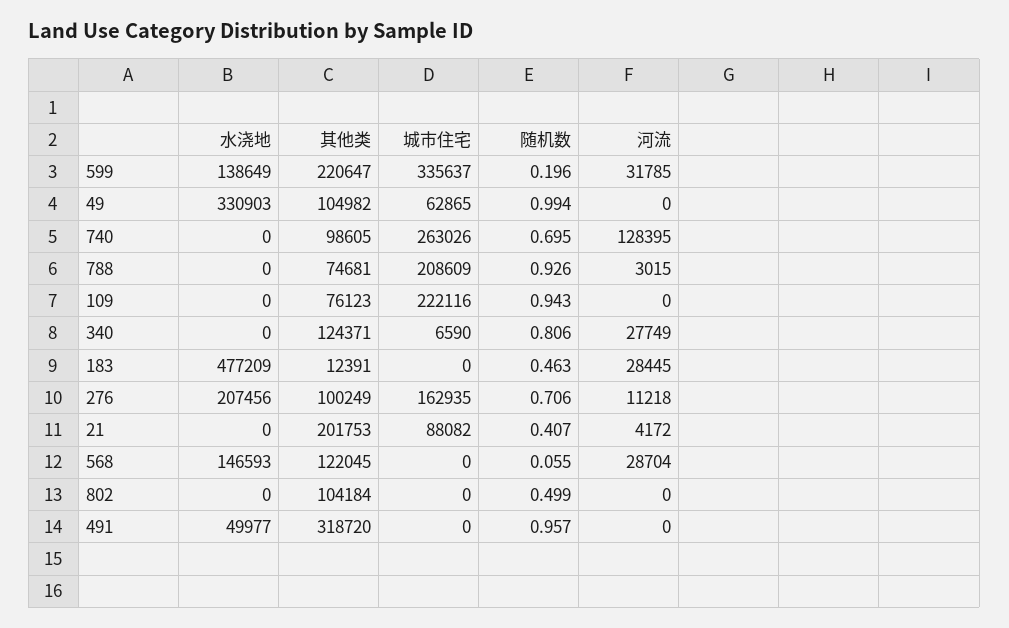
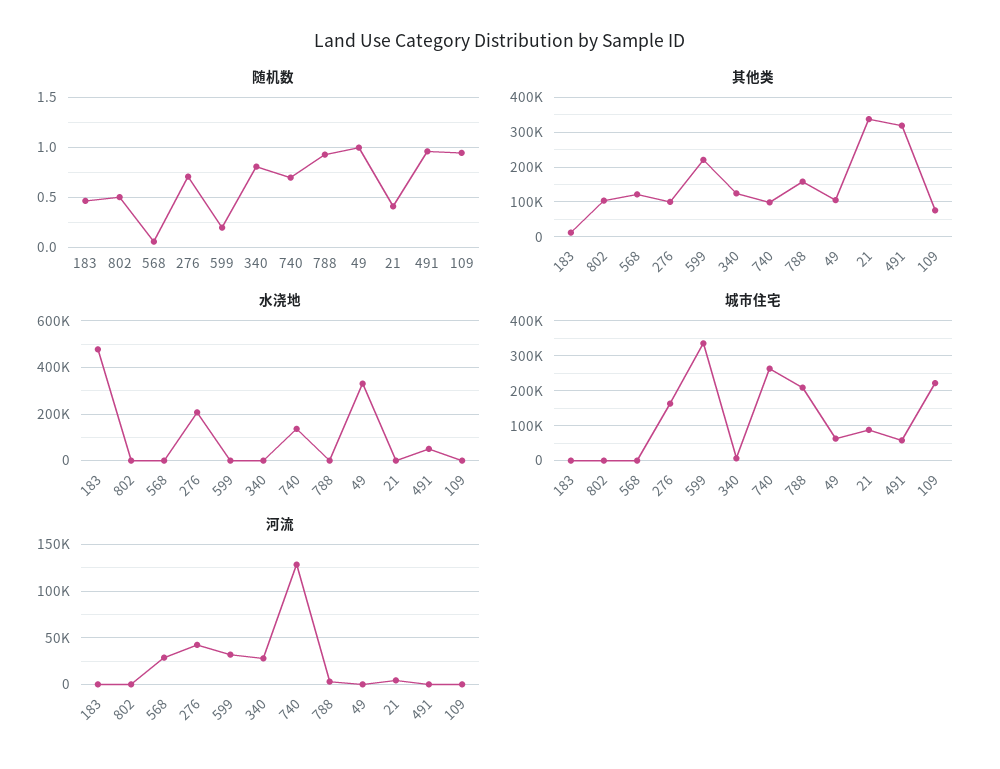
  {
    "水浇地": {
-     "599": 138649,
+     "599": 0,
      "49": 330903,
-     "740": 0,
+     "740": 150000,
      "788": 0,
      "109": 0,
      "340": 0,
      "183": 477209,
      "276": 207456,
      "21": 0,
-     "568": 146593,
+     "568": 0,
      "802": 0,
      "491": 49977
    },
    "其他类": {
      "599": 220647,
      "49": 104982,
      "740": 98605,
-     "788": 74681,
+     "788": 160000,
      "109": 76123,
      "340": 124371,
      "183": 12391,
      "276": 100249,
-     "21": 201753,
+     "21": 340000,
      "568": 122045,
      "802": 104184,
      "491": 318720
    },
    "城市住宅": {
      "599": 335637,
      "49": 62865,
      "740": 263026,
      "788": 208609,
      "109": 222116,
      "340": 6590,
      "183": 0,
      "276": 162935,
      "21": 88082,
      "568": 0,
      "802": 0,
-     "491": 0
+     "491": 60000
    },
    "随机数": {
      "599": 0.196,
      "49": 0.994,
      "740": 0.695,
      "788": 0.926,
      "109": 0.943,
      "340": 0.806,
      "183": 0.463,
      "276": 0.706,
      "21": 0.407,
      "568": 0.055,
      "802": 0.499,
      "491": 0.957
    },
    "河流": {
      "599": 31785,
      "49": 0,
      "740": 128395,
      "788": 3015,
      "109": 0,
      "340": 27749,
-     "183": 28445,
+     "183": 0,
-     "276": 11218,
+     "276": 40000,
      "21": 4172,
      "568": 28704,
      "802": 0,
      "491": 0
    }
  }

